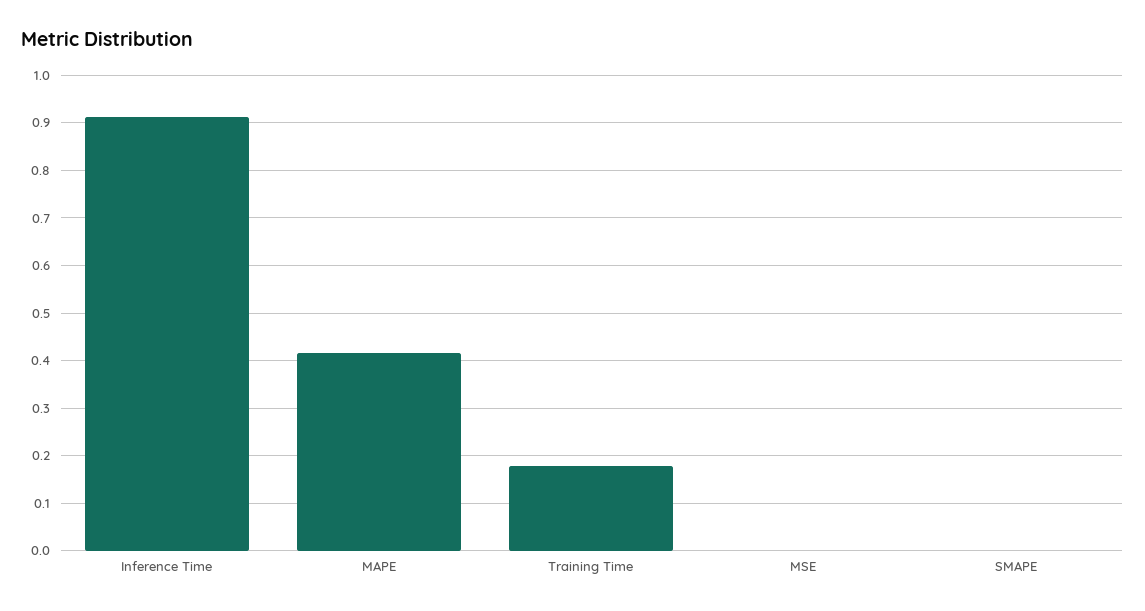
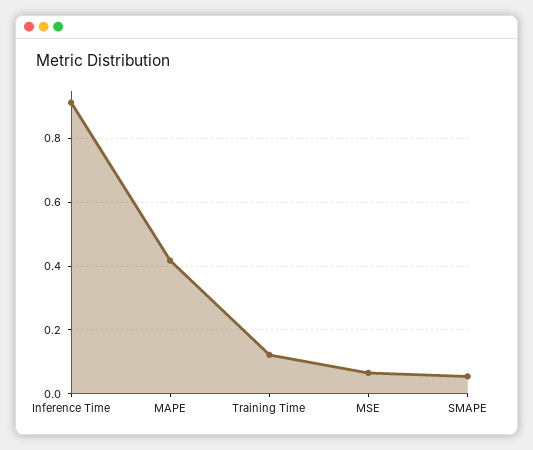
  {
    "Inference Time": 0.92,
    "MAPE": 0.42,
-   "Training Time": 0.18,
+   "Training Time": 0.12,
-   "MSE": 0,
+   "MSE": 0.06,
-   "SMAPE": 0
+   "SMAPE": 0.06
  }

